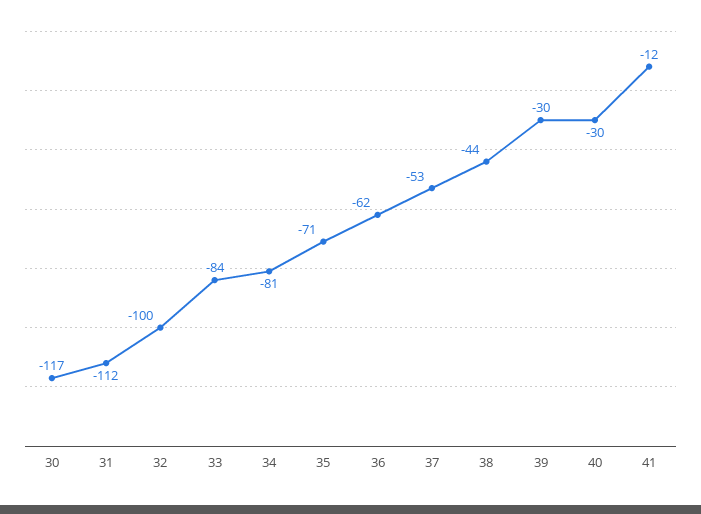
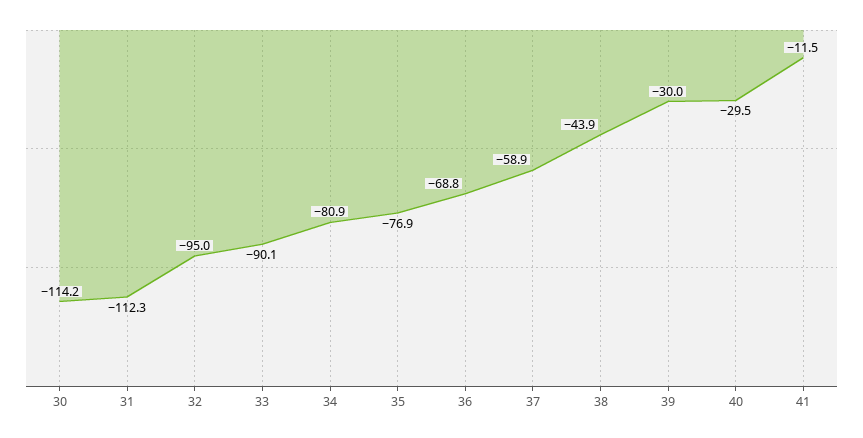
  {
-   "30": -117,
+   "30": -114.2,
    "31": -112.3,
-   "32": -100,
+   "32": -95,
-   "33": -84,
+   "33": -90.1,
    "34": -80.9,
-   "35": -71,
+   "35": -76.9,
-   "36": -62,
+   "36": -68.8,
-   "37": -53,
+   "37": -58.9,
    "38": -43.9,
    "39": -30,
    "40": -29.5,
    "41": -11.5
  }

